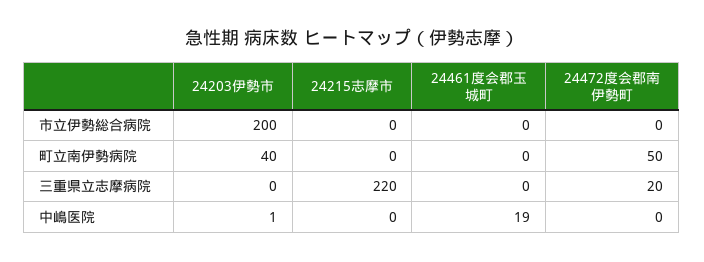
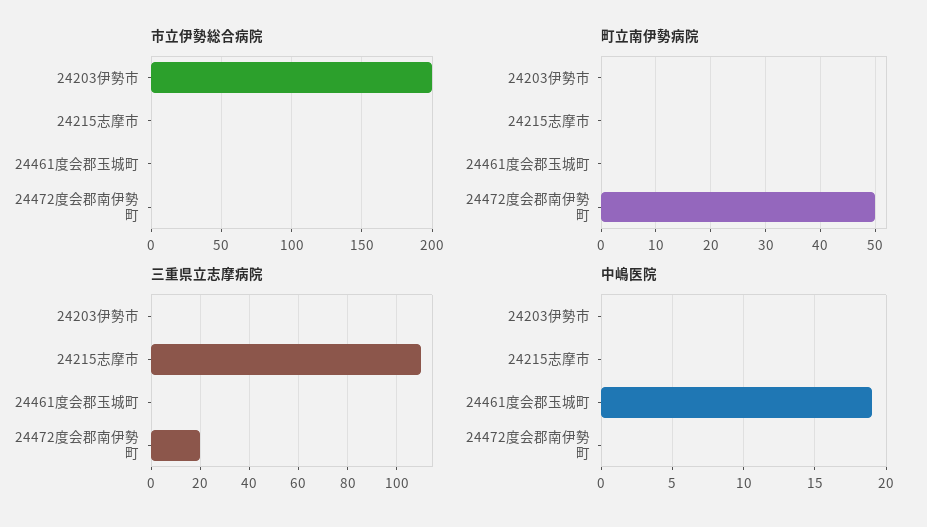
  {
    "市立伊勢総合病院": {
      "24203伊勢市": 200,
      "24215志摩市": 0,
      "24461度会郡玉城町": 0,
      "24472度会郡南伊勢町": 0
    },
    "町立南伊勢病院": {
-     "24203伊勢市": 40,
+     "24203伊勢市": 0,
      "24215志摩市": 0,
      "24461度会郡玉城町": 0,
      "24472度会郡南伊勢町": 50
    },
    "三重県立志摩病院": {
      "24203伊勢市": 0,
-     "24215志摩市": 220,
+     "24215志摩市": 110,
      "24461度会郡玉城町": 0,
      "24472度会郡南伊勢町": 20
    },
    "中嶋医院": {
-     "24203伊勢市": 1,
+     "24203伊勢市": 0,
      "24215志摩市": 0,
      "24461度会郡玉城町": 19,
      "24472度会郡南伊勢町": 0
    }
  }

